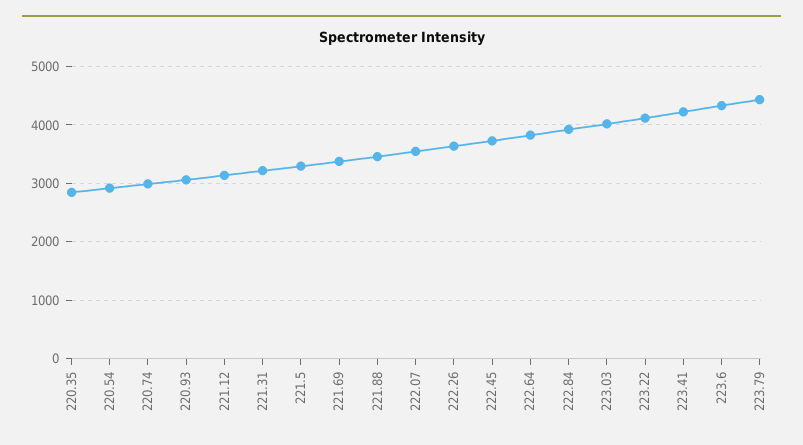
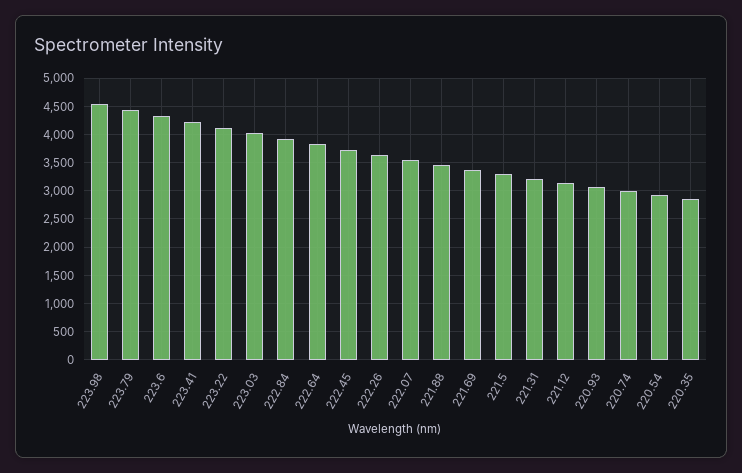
  {
    "220.35": 2800,
    "220.54": 3000,
    "220.74": 3000,
    "220.93": 3000,
    "221.12": 3200,
    "221.31": 3200,
    "221.5": 3200,
    "221.69": 3400,
    "221.88": 3400,
    "222.07": 3600,
    "222.26": 3600,
    "222.45": 3800,
    "222.64": 3800,
    "222.84": 4000,
    "223.03": 4000,
    "223.22": 4200,
    "223.41": 4200,
    "223.6": 4400,
-   "223.79": 4400
+   "223.79": 4400,
+   "223.98": 4500
  }

